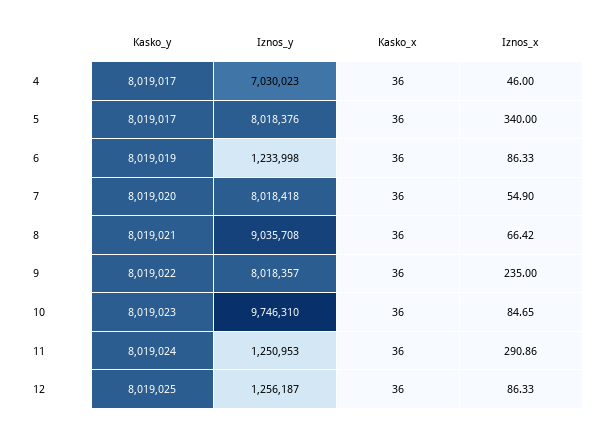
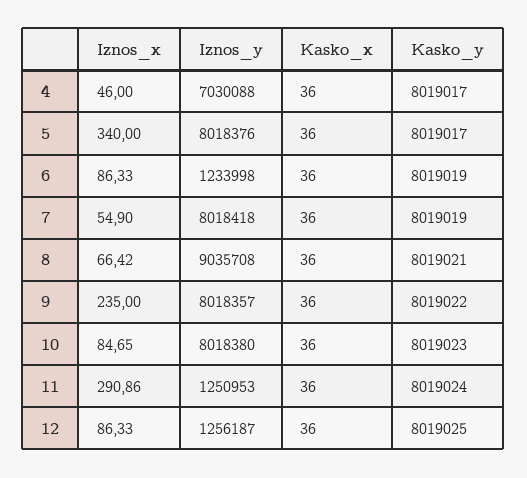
  {
    "Kasko_y": {
      "4": 8019017,
      "5": 8019017,
      "6": 8019019,
-     "7": 8019020,
+     "7": 8019019,
      "8": 8019021,
      "9": 8019022,
      "10": 8019023,
      "11": 8019024,
      "12": 8019025
    },
    "Iznos_y": {
-     "4": 7030023,
+     "4": 7030088,
      "5": 8018376,
      "6": 1233998,
      "7": 8018418,
      "8": 9035708,
      "9": 8018357,
-     "10": 9746310,
+     "10": 8018380,
      "11": 1250953,
      "12": 1256187
    },
    "Kasko_x": {
      "4": 36,
      "5": 36,
      "6": 36,
      "7": 36,
      "8": 36,
      "9": 36,
      "10": 36,
      "11": 36,
      "12": 36
    },
    "Iznos_x": {
      "4": 46,
      "5": 340,
      "6": 86.33,
      "7": 54.9,
      "8": 66.42,
      "9": 235,
      "10": 84.65,
      "11": 290.86,
      "12": 86.33
    }
  }

